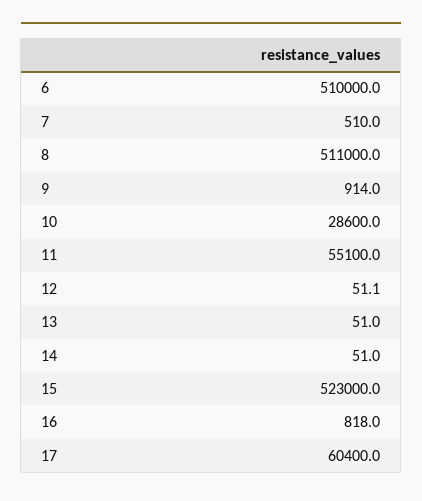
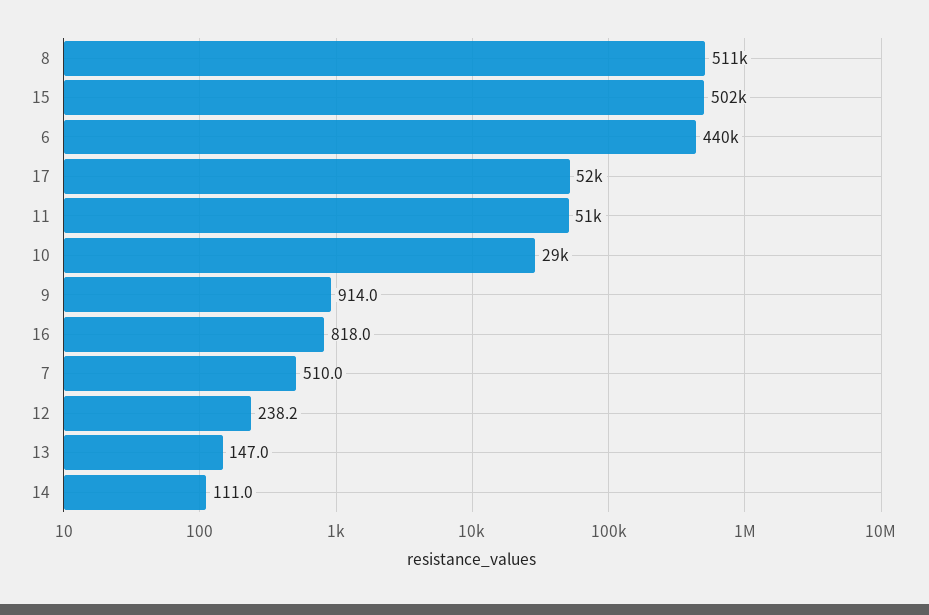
  {
-   "6": 510000,
+   "6": 440000,
    "7": 510,
    "8": 511000,
    "9": 914,
    "10": 28600,
-   "11": 55100,
+   "11": 51000,
-   "12": 51.1,
+   "12": 238.2,
-   "13": 51,
+   "13": 147,
-   "14": 51,
+   "14": 111,
-   "15": 523000,
+   "15": 502000,
    "16": 818,
-   "17": 60400
+   "17": 52000
  }

